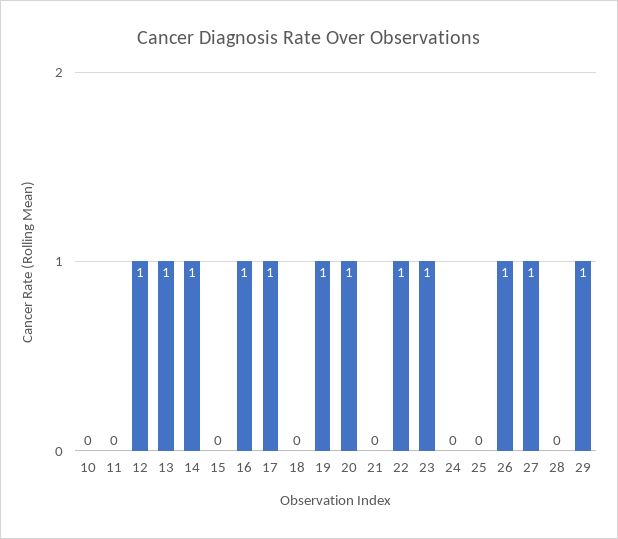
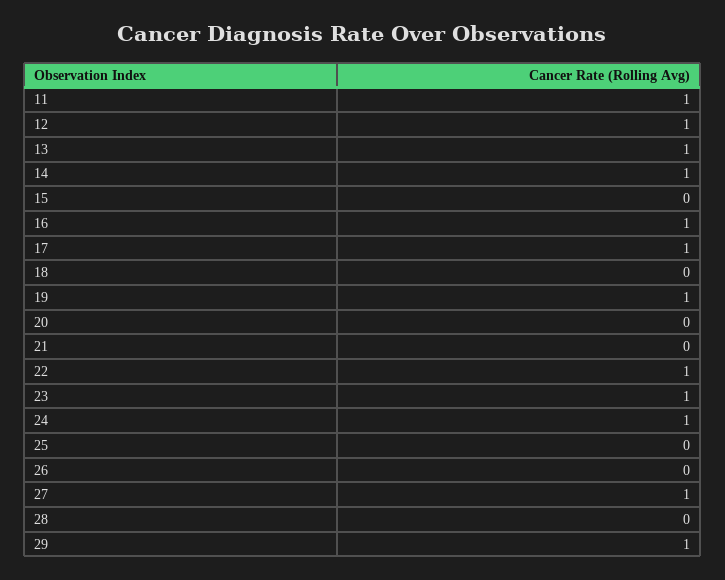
  {
-   "10": 0,
-   "11": 0,
+   "11": 1,
    "12": 1,
    "13": 1,
    "14": 1,
    "15": 0,
    "16": 1,
    "17": 1,
    "18": 0,
    "19": 1,
-   "20": 1,
+   "20": 0,
    "21": 0,
    "22": 1,
    "23": 1,
-   "24": 0,
+   "24": 1,
    "25": 0,
-   "26": 1,
+   "26": 0,
    "27": 1,
    "28": 0,
    "29": 1
  }

